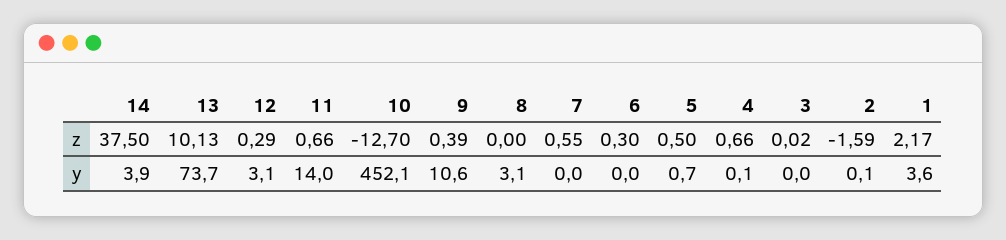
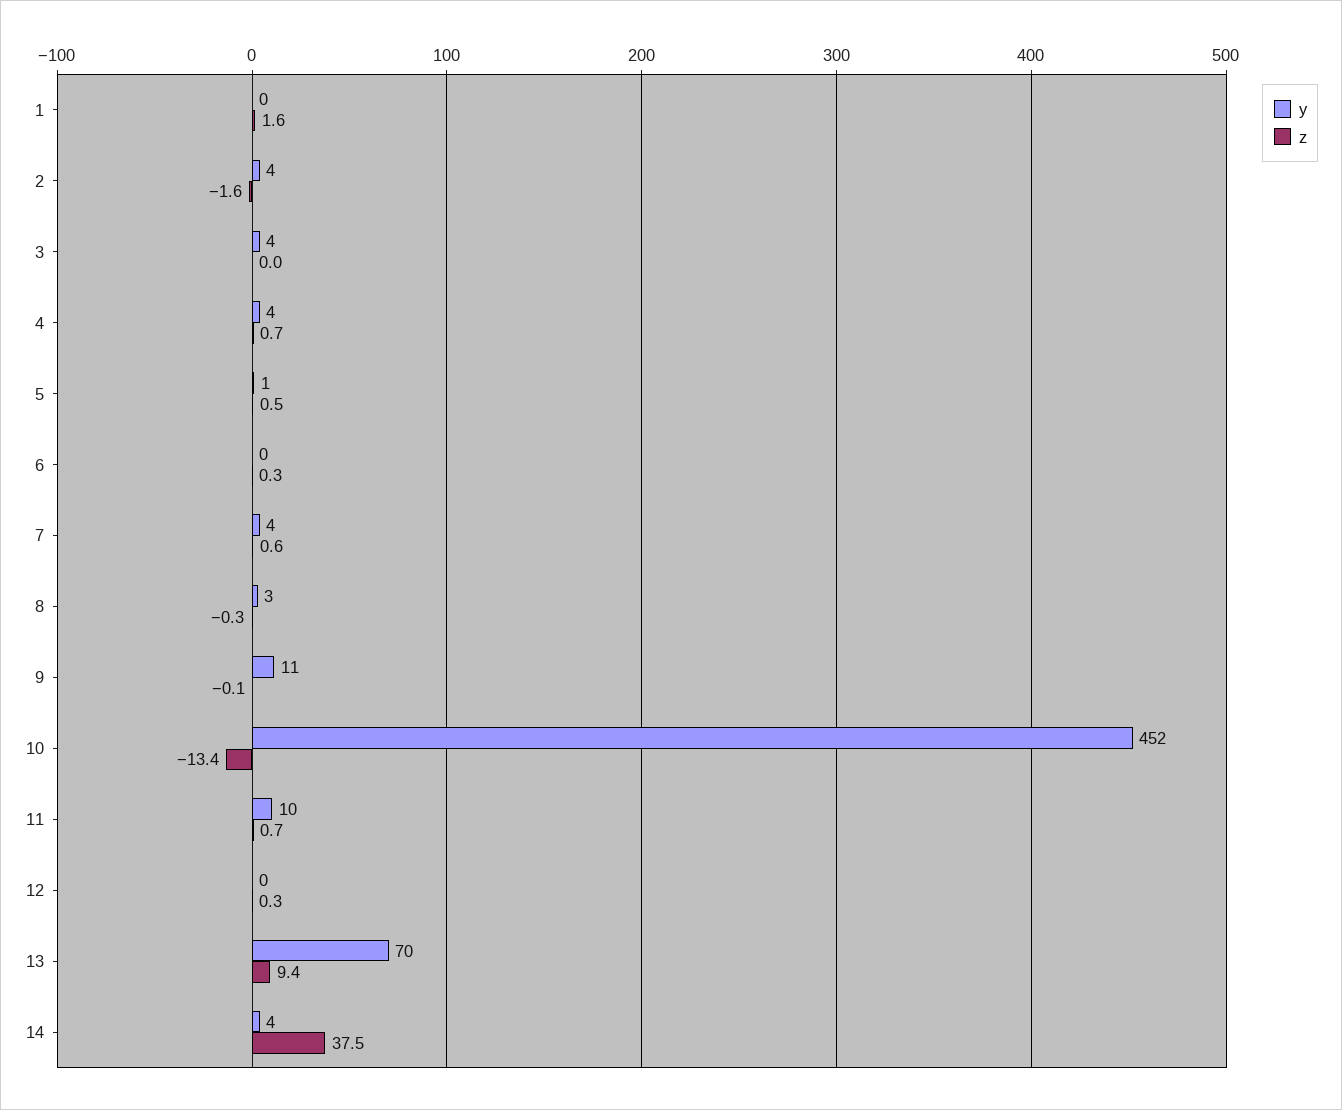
  {
    "z": {
      "14": 37.5,
-     "13": 10.13,
+     "13": 9.4,
      "12": 0.29,
      "11": 0.66,
-     "10": -12.7,
+     "10": -13.4,
-     "9": 0.39,
+     "9": -0.1,
-     "8": 0,
+     "8": -0.3,
      "7": 0.55,
      "6": 0.3,
      "5": 0.5,
      "4": 0.66,
      "3": 0.02,
      "2": -1.59,
-     "1": 2.17
+     "1": 1.6
    },
    "y": {
      "14": 3.9,
-     "13": 73.7,
+     "13": 70,
-     "12": 3.1,
+     "12": 0,
-     "11": 14,
+     "11": 10,
      "10": 452.1,
      "9": 10.6,
      "8": 3.1,
-     "7": 0,
+     "7": 4,
      "6": 0,
      "5": 0.7,
-     "4": 0.1,
+     "4": 4,
-     "3": 0,
+     "3": 4,
-     "2": 0.1,
+     "2": 4,
-     "1": 3.6
+     "1": 0
    }
  }

